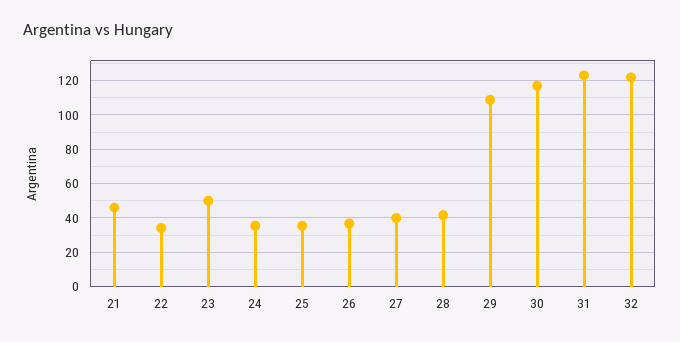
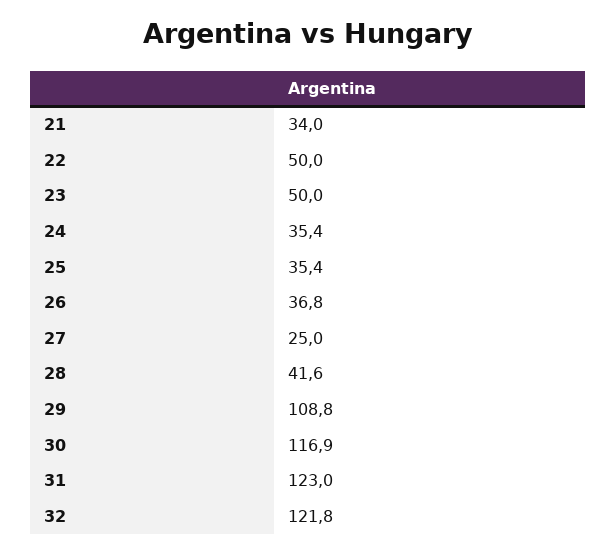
  {
-   "21": 45,
+   "21": 34,
-   "22": 35,
+   "22": 50,
    "23": 50,
    "24": 35.4,
    "25": 35.4,
    "26": 36.8,
-   "27": 40,
+   "27": 25,
    "28": 41.6,
    "29": 108.8,
    "30": 116.9,
    "31": 123,
    "32": 121.8
  }

